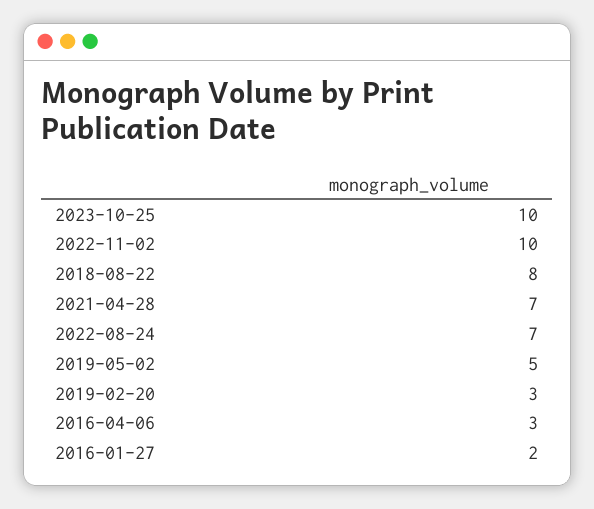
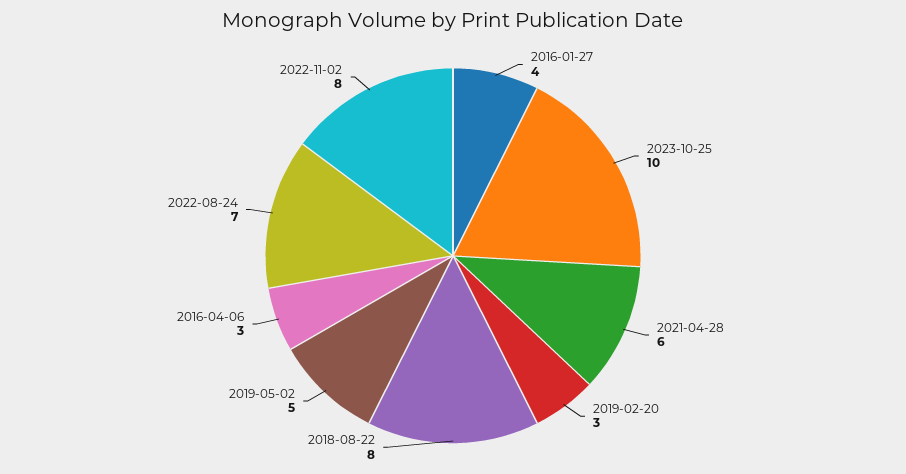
  {
    "2023-10-25": 10,
-   "2022-11-02": 10,
+   "2022-11-02": 8,
    "2018-08-22": 8,
-   "2021-04-28": 7,
+   "2021-04-28": 6,
    "2022-08-24": 7,
    "2019-05-02": 5,
    "2019-02-20": 3,
    "2016-04-06": 3,
-   "2016-01-27": 2
+   "2016-01-27": 4
  }

